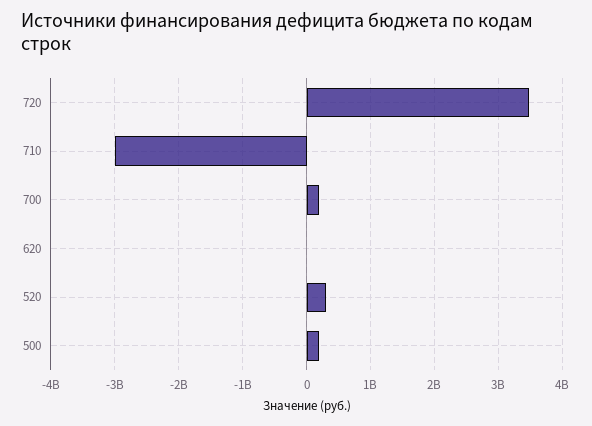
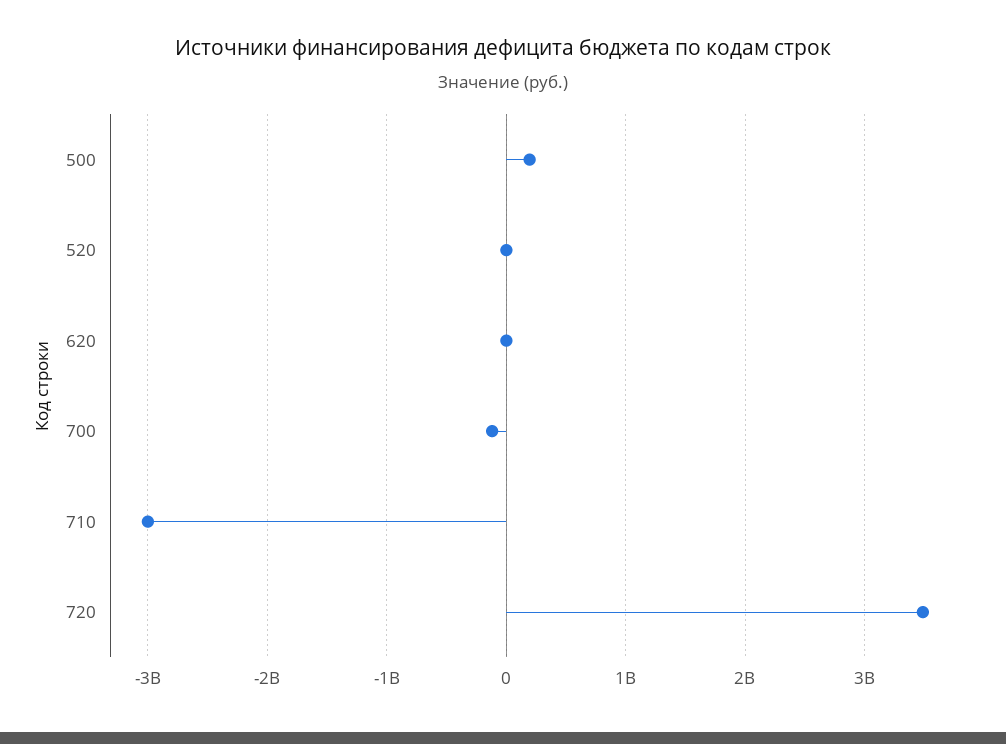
  {
    "720": 3500000000,
    "710": -3000000000,
-   "700": 200000000,
+   "700": -100000000,
    "620": 0,
-   "520": 300000000,
+   "520": 0,
    "500": 200000000
  }

